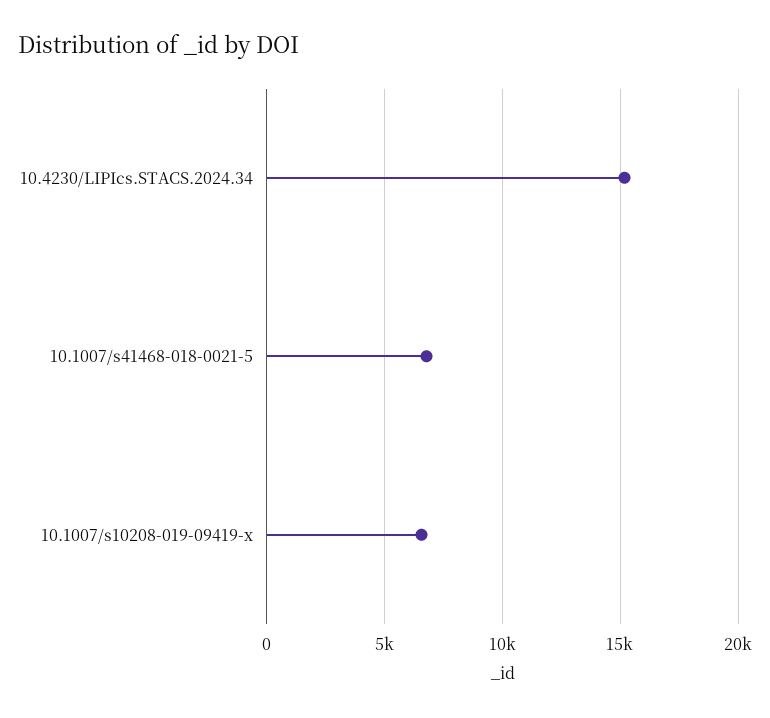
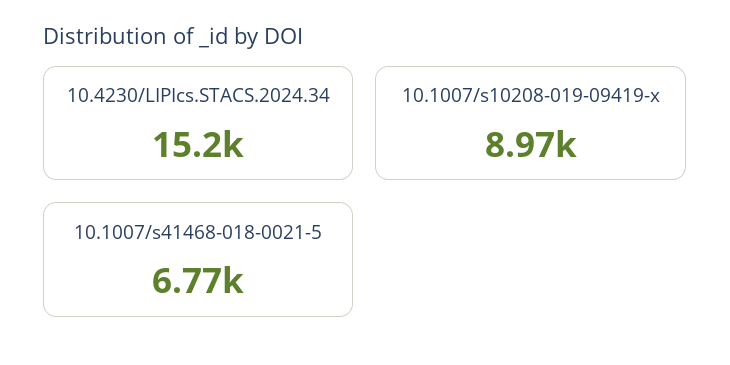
  {
    "10.4230/LIPIcs.STACS.2024.34": 15200,
    "10.1007/s41468-018-0021-5": 6770,
-   "10.1007/s10208-019-09419-x": 6500
+   "10.1007/s10208-019-09419-x": 8970
  }

